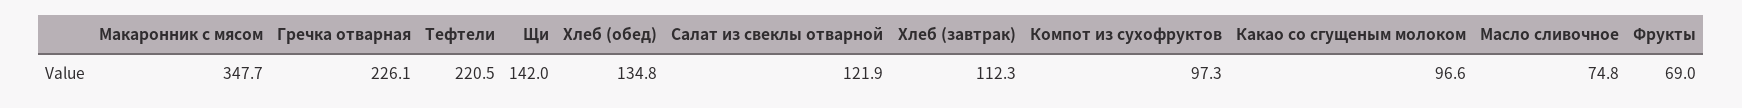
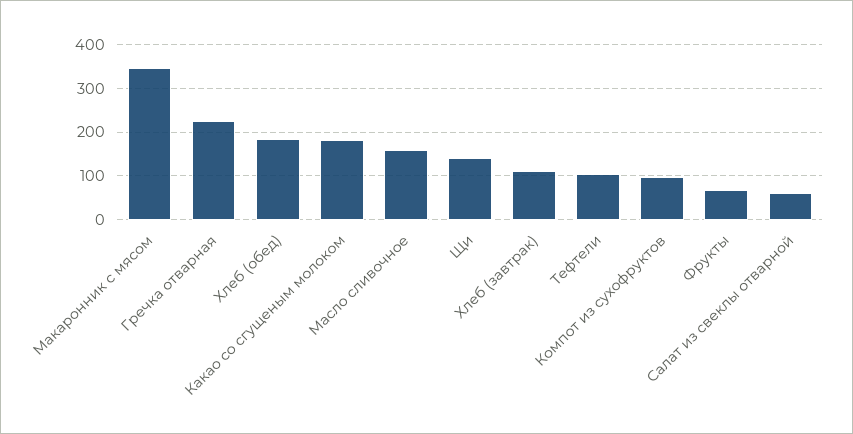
  {
    "Макаронник с мясом": 347.7,
    "Гречка отварная": 226.1,
-   "Тефтели": 220.5,
+   "Тефтели": 100,
    "Щи": 142,
-   "Хлеб (обед)": 134.8,
+   "Хлеб (обед)": 180,
-   "Салат из свеклы отварной": 121.9,
+   "Салат из свеклы отварной": 60,
    "Хлеб (завтрак)": 112.3,
    "Компот из сухофруктов": 97.3,
-   "Какао со сгущеным молоком": 96.6,
+   "Какао со сгущеным молоком": 180,
-   "Масло сливочное": 74.8,
+   "Масло сливочное": 160,
    "Фрукты": 69
  }

